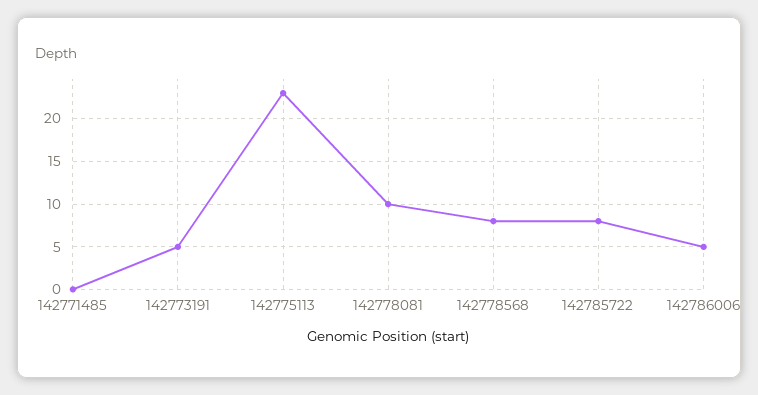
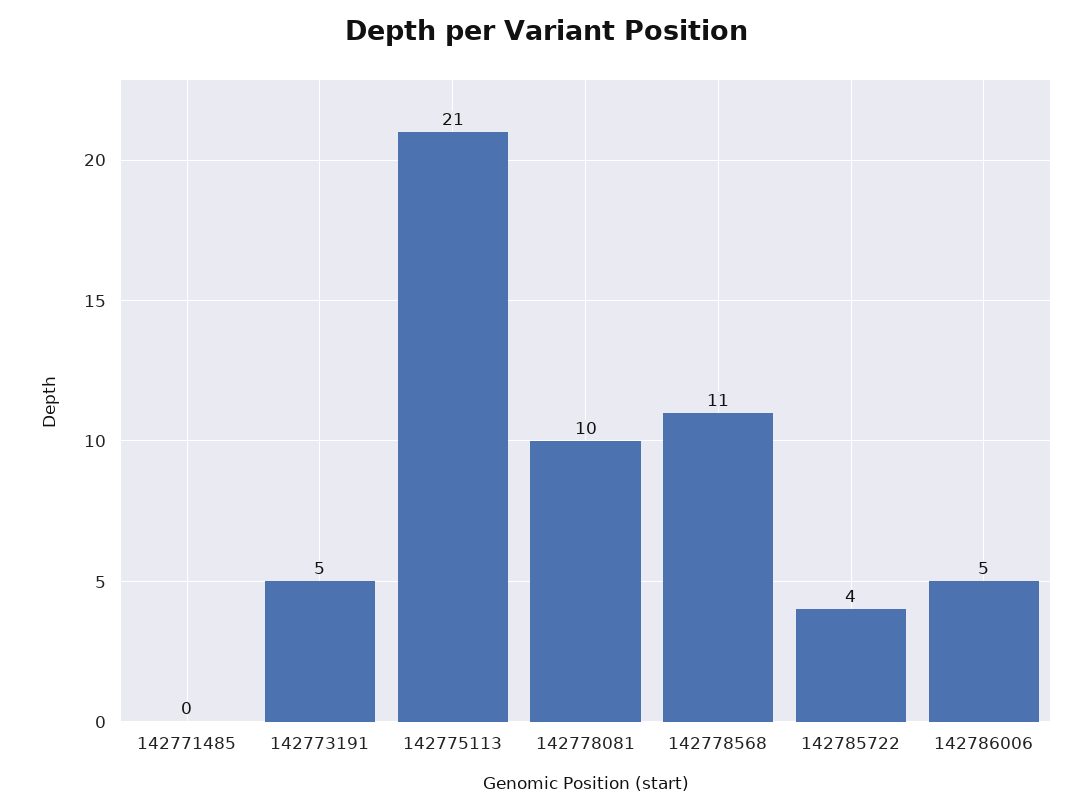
  {
    "142771485": 0,
    "142773191": 5,
-   "142775113": 23,
+   "142775113": 21,
    "142778081": 10,
-   "142778568": 8,
+   "142778568": 11,
-   "142785722": 8,
+   "142785722": 4,
    "142786006": 5
  }

